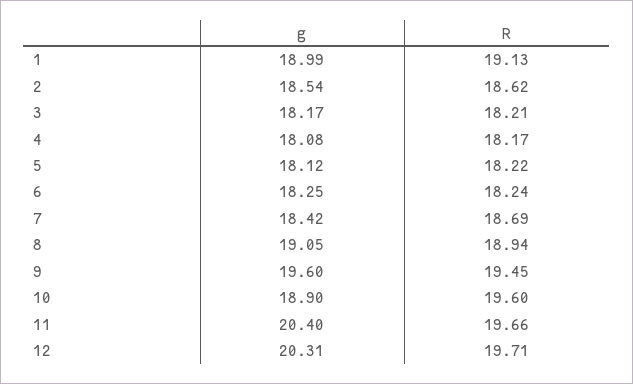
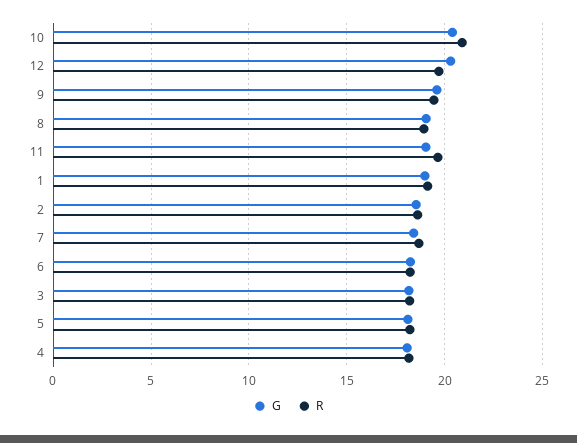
  {
    "g": {
      "1": 18.99,
      "2": 18.54,
      "3": 18.17,
      "4": 18.08,
      "5": 18.12,
      "6": 18.25,
      "7": 18.42,
      "8": 19.05,
      "9": 19.6,
-     "10": 18.9,
+     "10": 20.5,
-     "11": 20.4,
+     "11": 19,
      "12": 20.31
    },
    "R": {
      "1": 19.13,
      "2": 18.62,
      "3": 18.21,
      "4": 18.17,
      "5": 18.22,
      "6": 18.24,
      "7": 18.69,
      "8": 18.94,
      "9": 19.45,
-     "10": 19.6,
+     "10": 21,
      "11": 19.66,
      "12": 19.71
    }
  }

